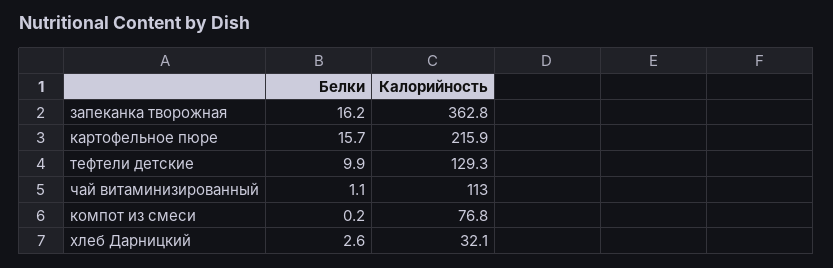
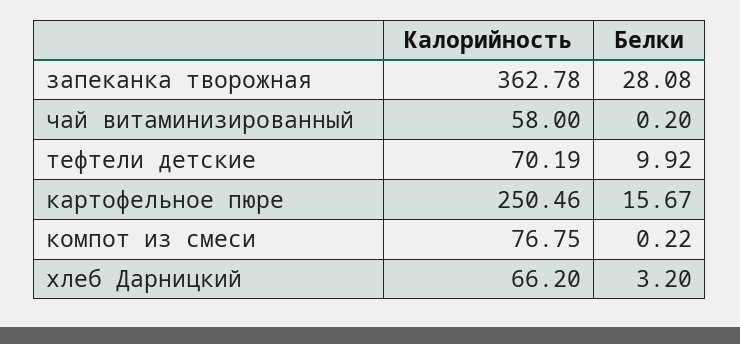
  {
    "Белки": {
-     "запеканка творожная": 16.2,
+     "запеканка творожная": 28.08,
      "картофельное пюре": 15.67,
      "тефтели детские": 9.92,
-     "чай витаминизированный": 1.1,
+     "чай витаминизированный": 0.2,
      "компот из смеси": 0.22,
-     "хлеб Дарницкий": 2.6
+     "хлеб Дарницкий": 3.2
    },
    "Калорийность": {
      "запеканка творожная": 362.78,
-     "картофельное пюре": 215.9,
+     "картофельное пюре": 250.46,
-     "тефтели детские": 129.3,
+     "тефтели детские": 70.19,
-     "чай витаминизированный": 113,
+     "чай витаминизированный": 58,
      "компот из смеси": 76.75,
-     "хлеб Дарницкий": 32.1
+     "хлеб Дарницкий": 66.2
    }
  }

